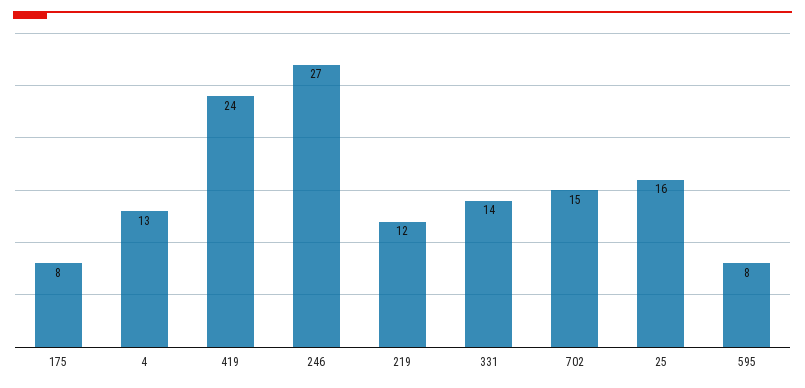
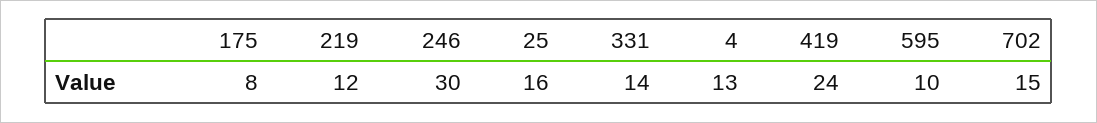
  {
    "175": 8,
    "4": 13,
    "419": 24,
-   "246": 27,
+   "246": 30,
    "219": 12,
    "331": 14,
    "702": 15,
    "25": 16,
-   "595": 8
+   "595": 10
  }

